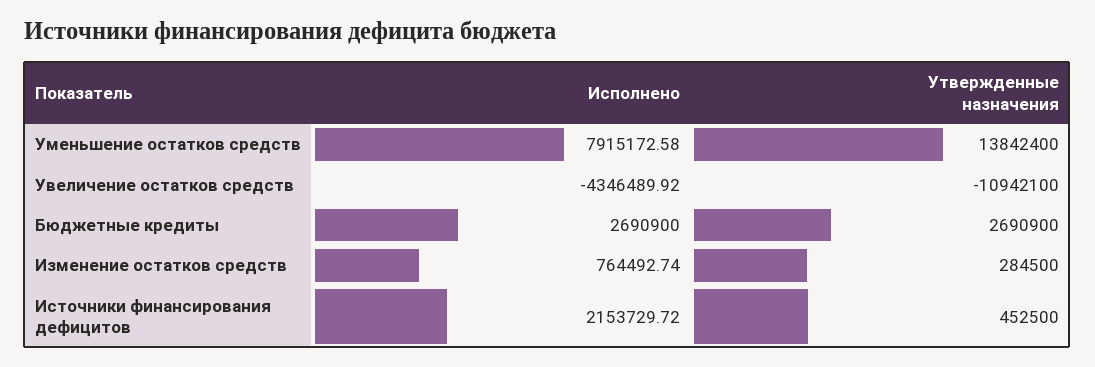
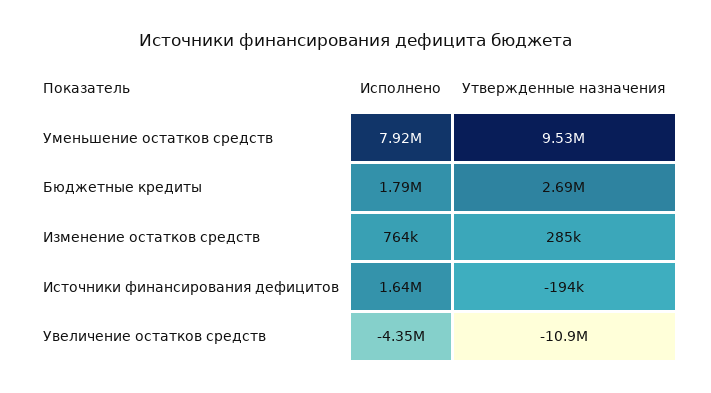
  {
    "Исполнено": {
      "Уменьшение остатков средств": 7915172.58,
      "Увеличение остатков средств": -4346489.92,
-     "Бюджетные кредиты": 2690900,
+     "Бюджетные кредиты": 1790000,
      "Изменение остатков средств": 764492.74,
-     "Источники финансирования дефицитов": 2153729.72
+     "Источники финансирования дефицитов": 1640000
    },
    "Утвержденные назначения": {
-     "Уменьшение остатков средств": 13842400,
+     "Уменьшение остатков средств": 9530000,
      "Увеличение остатков средств": -10942100,
      "Бюджетные кредиты": 2690900,
      "Изменение остатков средств": 284500,
-     "Источники финансирования дефицитов": 452500
+     "Источники финансирования дефицитов": -194000
    }
  }

